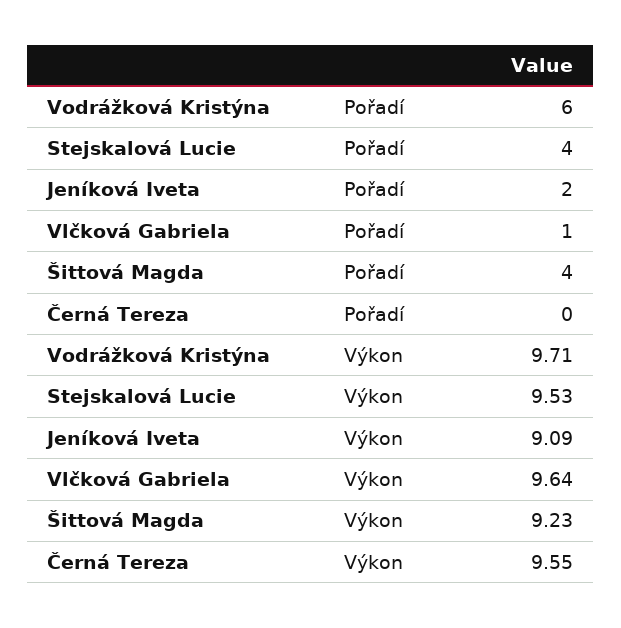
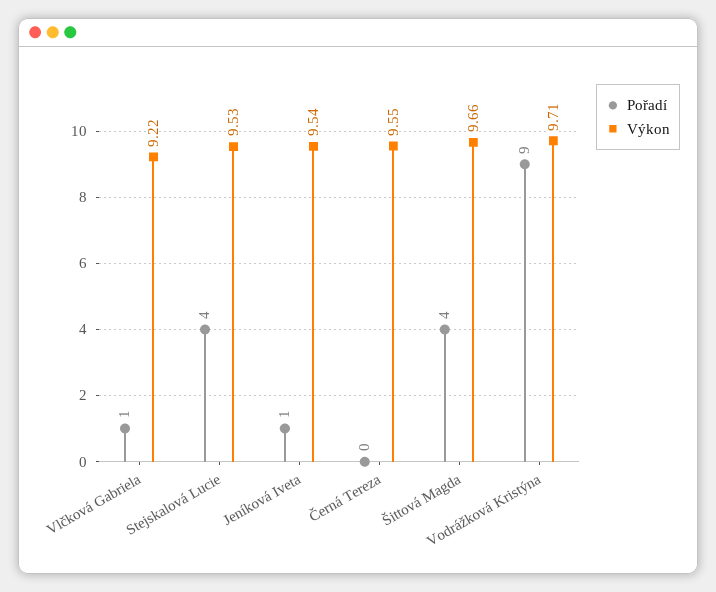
  {
    "Pořadí": {
-     "Vodrážková Kristýna": 6,
+     "Vodrážková Kristýna": 9,
      "Stejskalová Lucie": 4,
-     "Jeníková Iveta": 2,
+     "Jeníková Iveta": 1,
      "Vlčková Gabriela": 1,
      "Šittová Magda": 4,
      "Černá Tereza": 0
    },
    "Výkon": {
      "Vodrážková Kristýna": 9.71,
      "Stejskalová Lucie": 9.53,
-     "Jeníková Iveta": 9.09,
+     "Jeníková Iveta": 9.54,
-     "Vlčková Gabriela": 9.64,
+     "Vlčková Gabriela": 9.22,
-     "Šittová Magda": 9.23,
+     "Šittová Magda": 9.66,
      "Černá Tereza": 9.55
    }
  }

